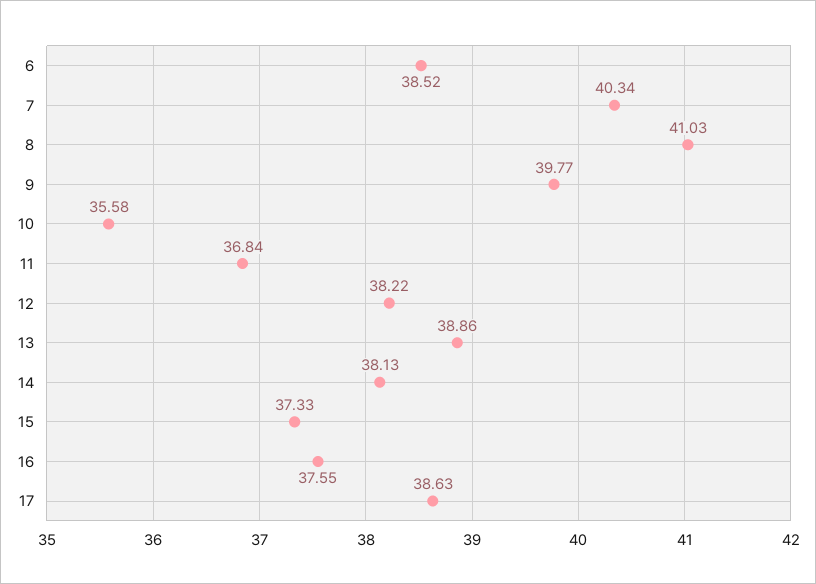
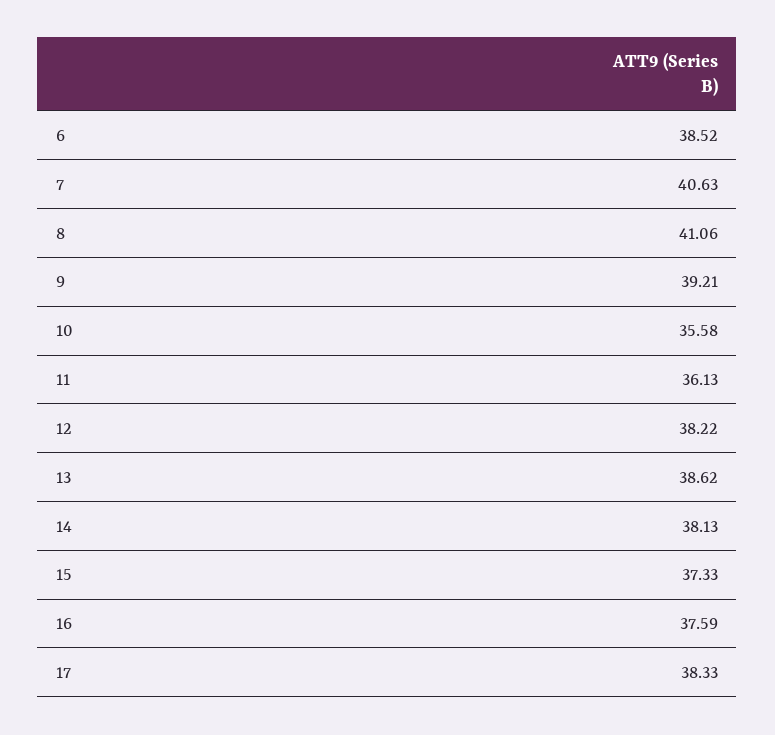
  {
    "6": 38.52,
-   "7": 40.34,
+   "7": 40.63,
-   "8": 41.03,
+   "8": 41.06,
-   "9": 39.77,
+   "9": 39.21,
    "10": 35.58,
-   "11": 36.84,
+   "11": 36.13,
    "12": 38.22,
-   "13": 38.86,
+   "13": 38.62,
    "14": 38.13,
    "15": 37.33,
-   "16": 37.55,
+   "16": 37.59,
-   "17": 38.63
+   "17": 38.33
  }

